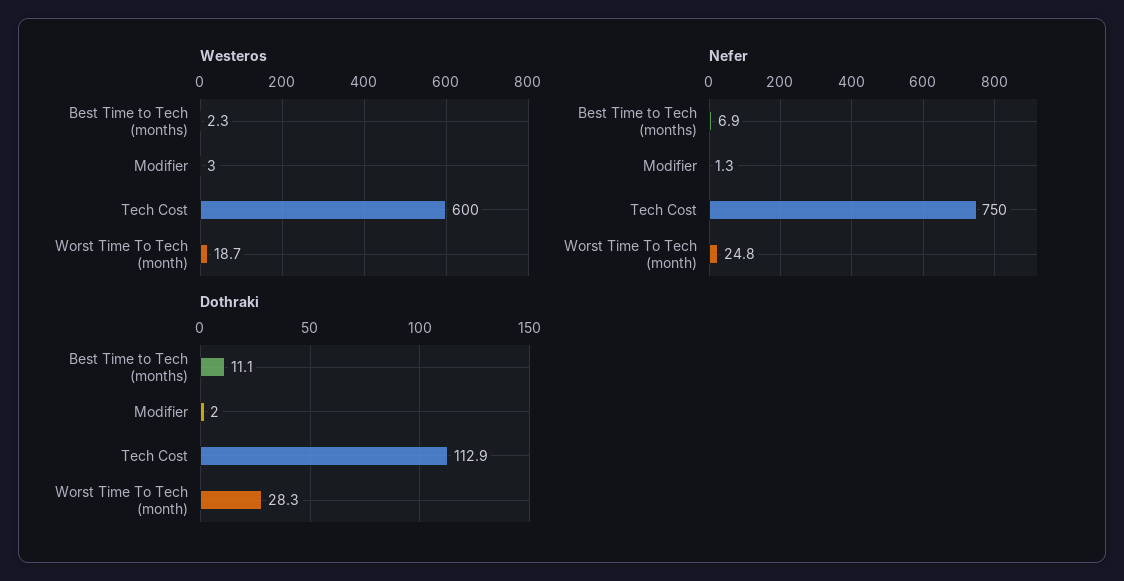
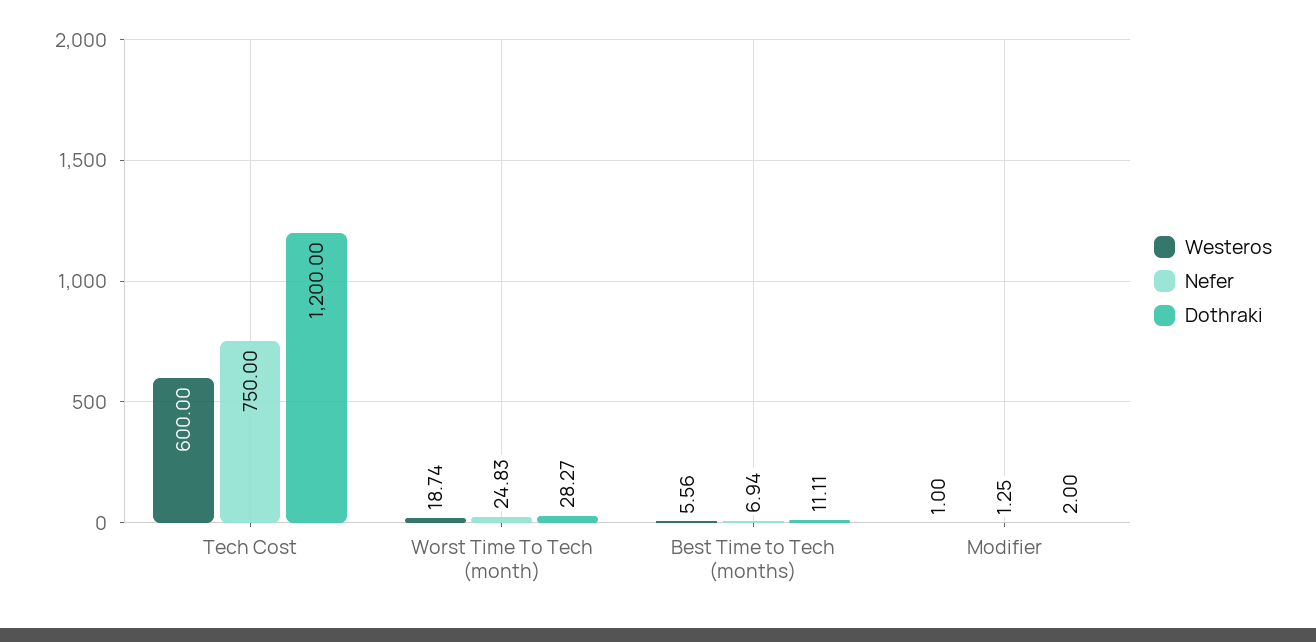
  {
    "Westeros": {
-     "Best Time to Tech (months)": 2.3,
+     "Best Time to Tech (months)": 5.56,
-     "Modifier": 3,
+     "Modifier": 1,
      "Tech Cost": 600,
      "Worst Time To Tech (month)": 18.74
    },
    "Nefer": {
      "Best Time to Tech (months)": 6.94,
      "Modifier": 1.25,
      "Tech Cost": 750,
      "Worst Time To Tech (month)": 24.83
    },
    "Dothraki": {
      "Best Time to Tech (months)": 11.11,
      "Modifier": 2,
-     "Tech Cost": 112.9,
+     "Tech Cost": 1200,
      "Worst Time To Tech (month)": 28.27
    }
  }

